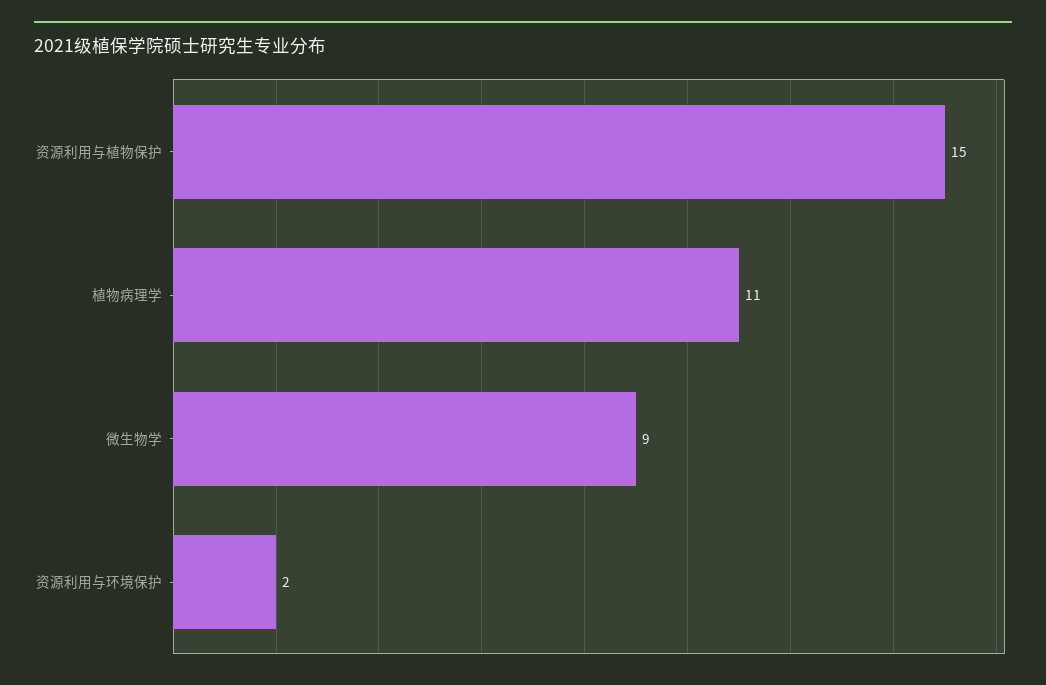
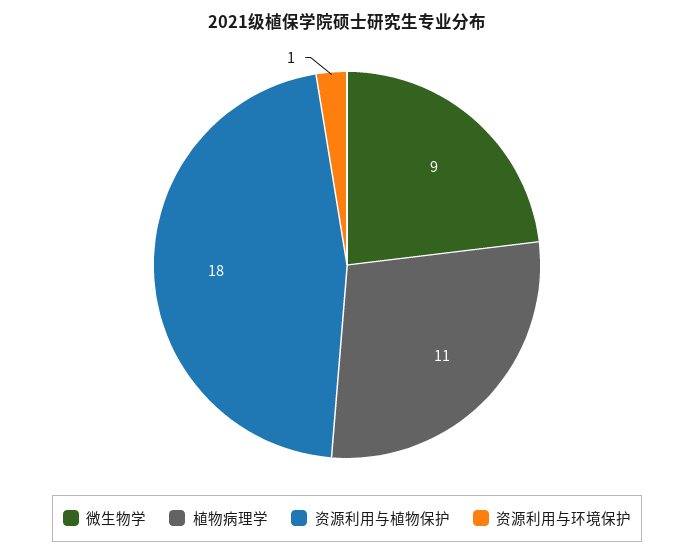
  {
-   "资源利用与植物保护": 15,
+   "资源利用与植物保护": 18,
    "植物病理学": 11,
    "微生物学": 9,
-   "资源利用与环境保护": 2
+   "资源利用与环境保护": 1
  }

